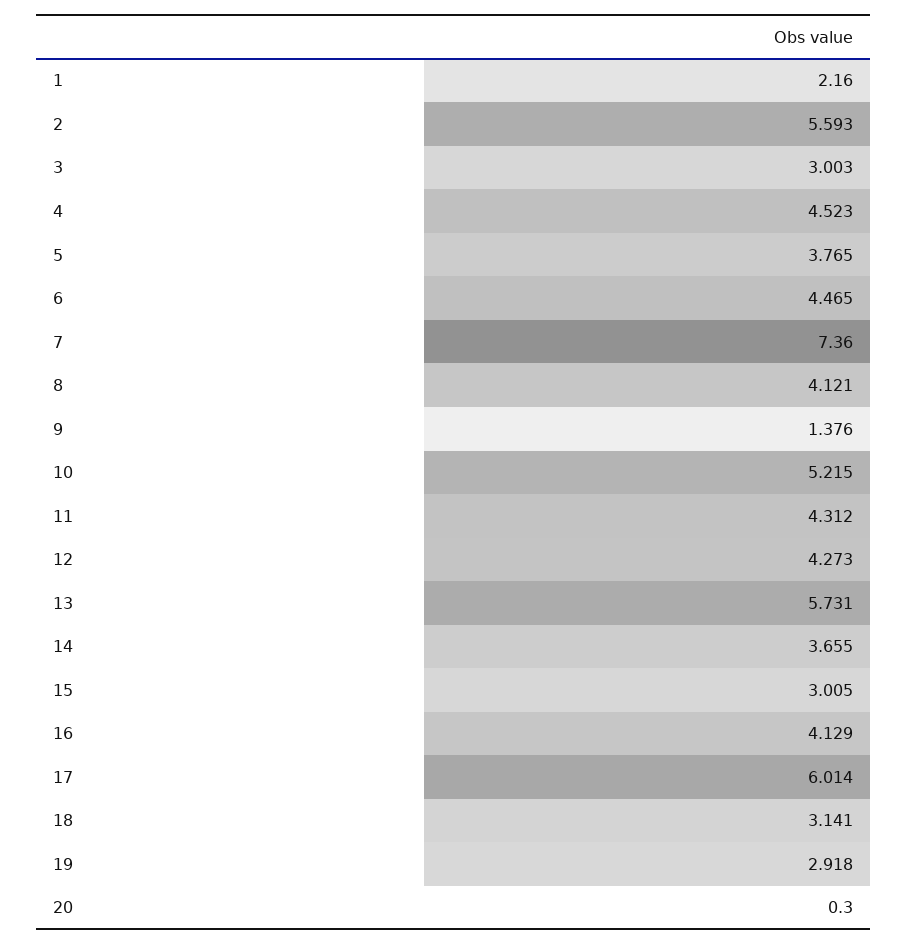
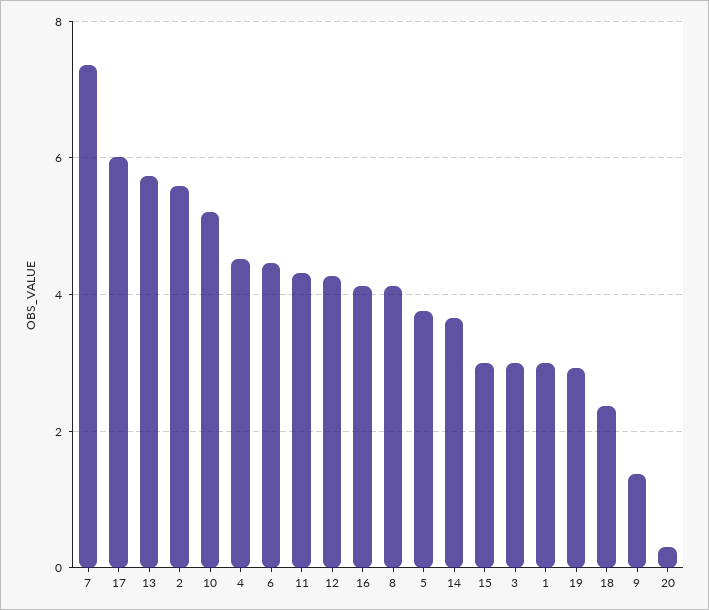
  {
-   "1": 2.16,
+   "1": 3,
    "2": 5.593,
    "3": 3.003,
    "4": 4.523,
    "5": 3.765,
    "6": 4.465,
    "7": 7.36,
    "8": 4.121,
    "9": 1.376,
    "10": 5.215,
    "11": 4.312,
    "12": 4.273,
    "13": 5.731,
    "14": 3.655,
    "15": 3.005,
    "16": 4.129,
    "17": 6.014,
-   "18": 3.141,
+   "18": 2.4,
    "19": 2.918,
    "20": 0.3
  }

